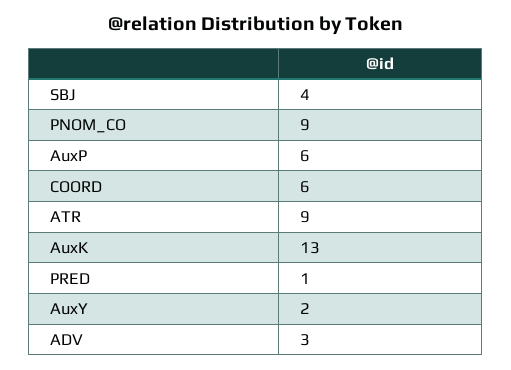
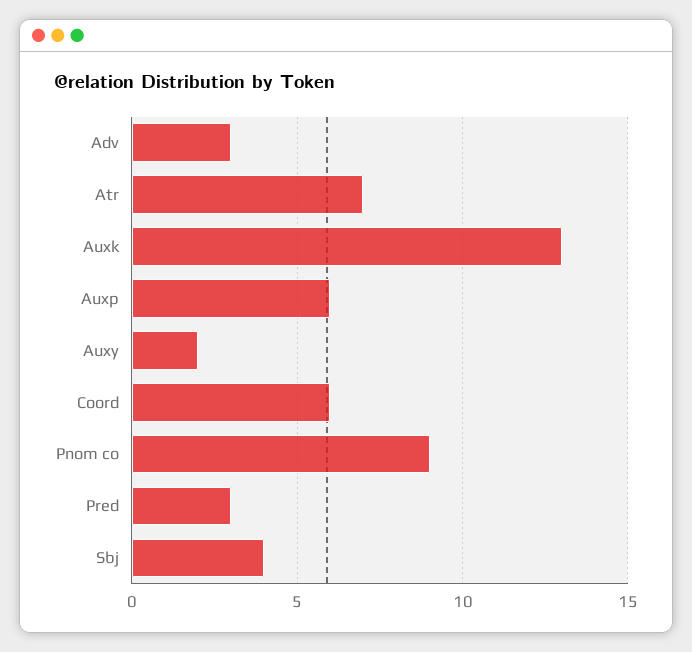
  {
    "SBJ": 4,
    "PNOM_CO": 9,
    "AuxP": 6,
    "COORD": 6,
-   "ATR": 9,
+   "ATR": 7,
    "AuxK": 13,
-   "PRED": 1,
+   "PRED": 3,
    "AuxY": 2,
    "ADV": 3
  }

